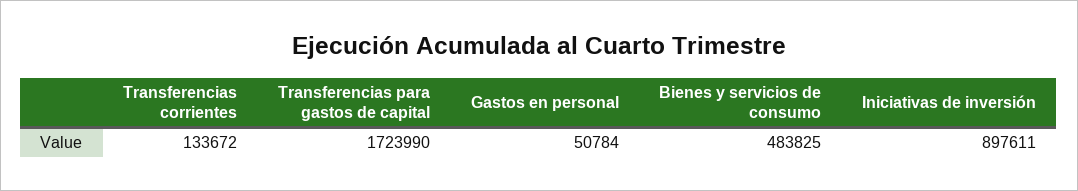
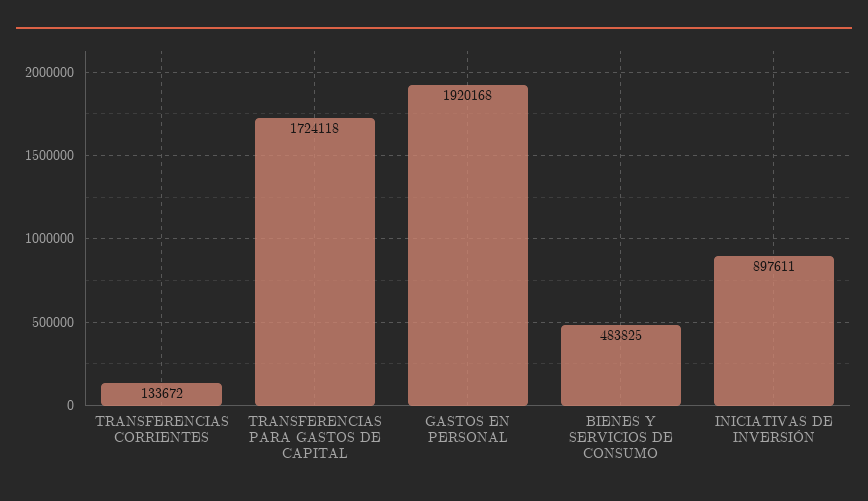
  {
    "Transferencias corrientes": 133672,
-   "Transferencias para gastos de capital": 1723990,
+   "Transferencias para gastos de capital": 1724118,
-   "Gastos en personal": 50784,
+   "Gastos en personal": 1920168,
    "Bienes y servicios de consumo": 483825,
    "Iniciativas de inversión": 897611
  }

